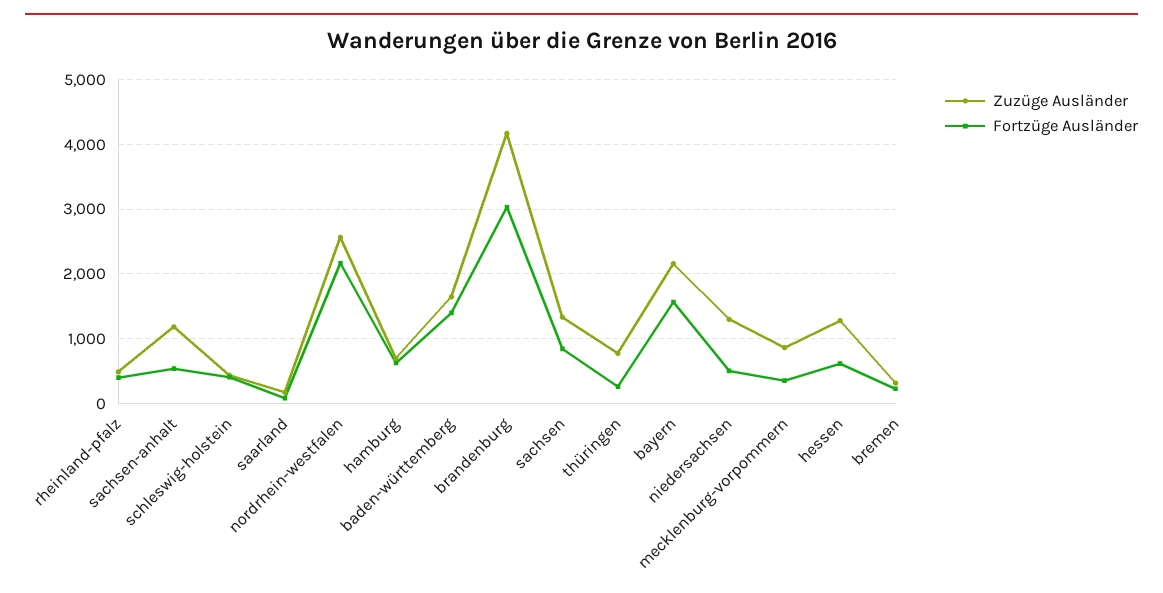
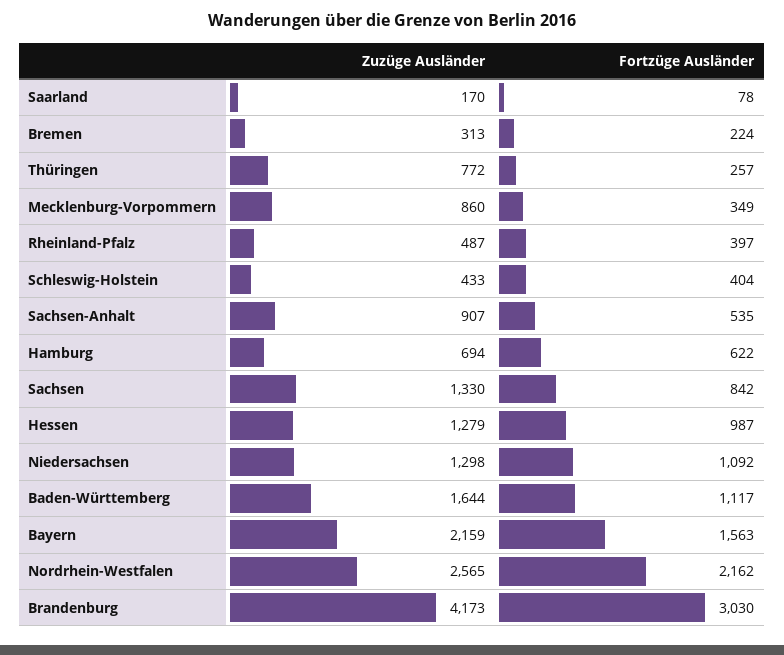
  {
    "Zuzüge Ausländer": {
      "rheinland-pfalz": 487,
-     "sachsen-anhalt": 1200,
+     "sachsen-anhalt": 907,
      "schleswig-holstein": 433,
      "saarland": 170,
      "nordrhein-westfalen": 2565,
      "hamburg": 694,
      "baden-württemberg": 1644,
      "brandenburg": 4173,
      "sachsen": 1330,
      "thüringen": 772,
      "bayern": 2159,
      "niedersachsen": 1298,
      "mecklenburg-vorpommern": 860,
      "hessen": 1279,
      "bremen": 313
    },
    "Fortzüge Ausländer": {
      "rheinland-pfalz": 397,
      "sachsen-anhalt": 535,
      "schleswig-holstein": 404,
      "saarland": 78,
      "nordrhein-westfalen": 2162,
      "hamburg": 622,
-     "baden-württemberg": 1400,
+     "baden-württemberg": 1117,
      "brandenburg": 3030,
      "sachsen": 842,
      "thüringen": 257,
      "bayern": 1563,
-     "niedersachsen": 500,
+     "niedersachsen": 1092,
      "mecklenburg-vorpommern": 349,
-     "hessen": 600,
+     "hessen": 987,
      "bremen": 224
    }
  }

